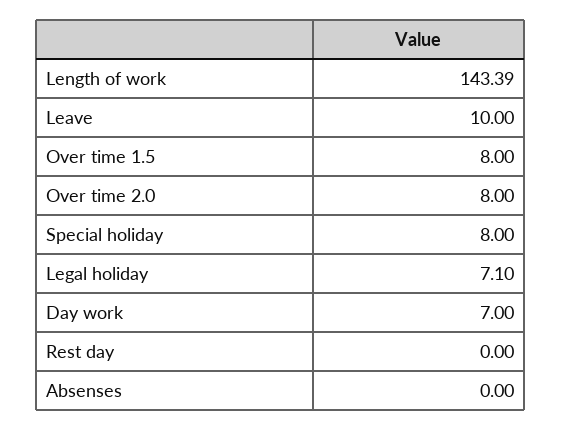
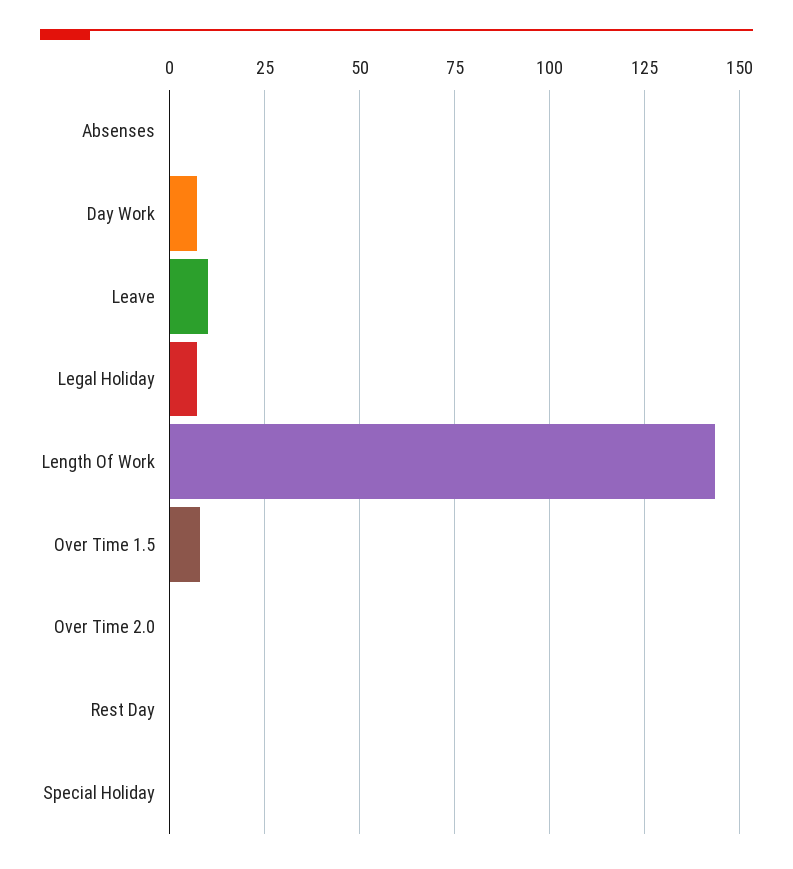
  {
    "Length of work": 143.39,
    "Leave": 10,
    "Over time 1.5": 8,
-   "Over time 2.0": 8,
+   "Over time 2.0": 0,
-   "Special holiday": 8,
+   "Special holiday": 0,
    "Legal holiday": 7.1,
    "Day work": 7,
    "Rest day": 0,
    "Absenses": 0
  }

